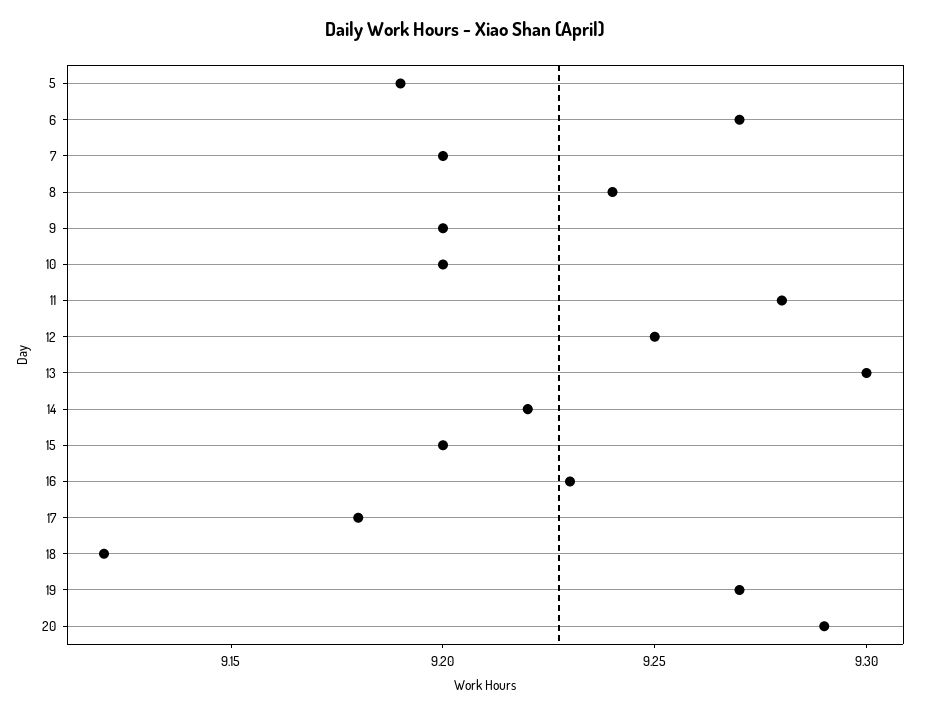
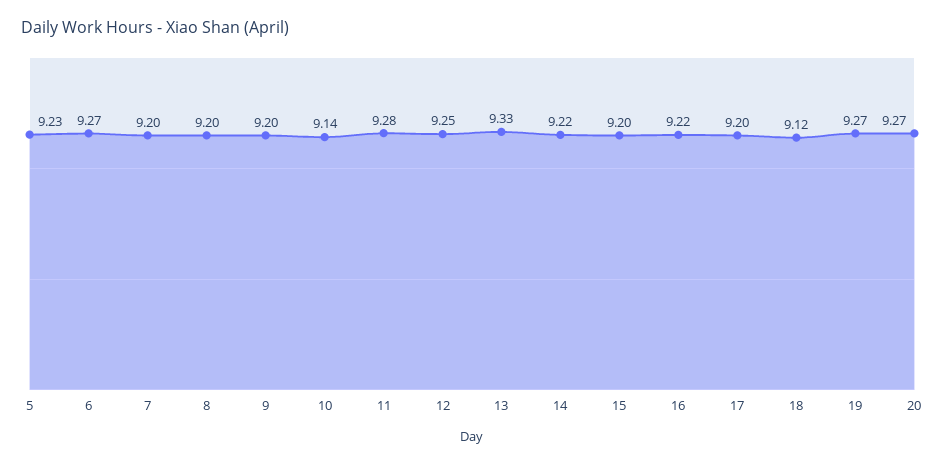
  {
-   "5": 9.19,
+   "5": 9.23,
    "6": 9.27,
    "7": 9.2,
-   "8": 9.24,
+   "8": 9.2,
    "9": 9.2,
-   "10": 9.2,
+   "10": 9.14,
    "11": 9.28,
    "12": 9.25,
-   "13": 9.3,
+   "13": 9.33,
    "14": 9.22,
    "15": 9.2,
-   "16": 9.23,
+   "16": 9.22,
-   "17": 9.18,
+   "17": 9.2,
    "18": 9.12,
    "19": 9.27,
-   "20": 9.29
+   "20": 9.27
  }

